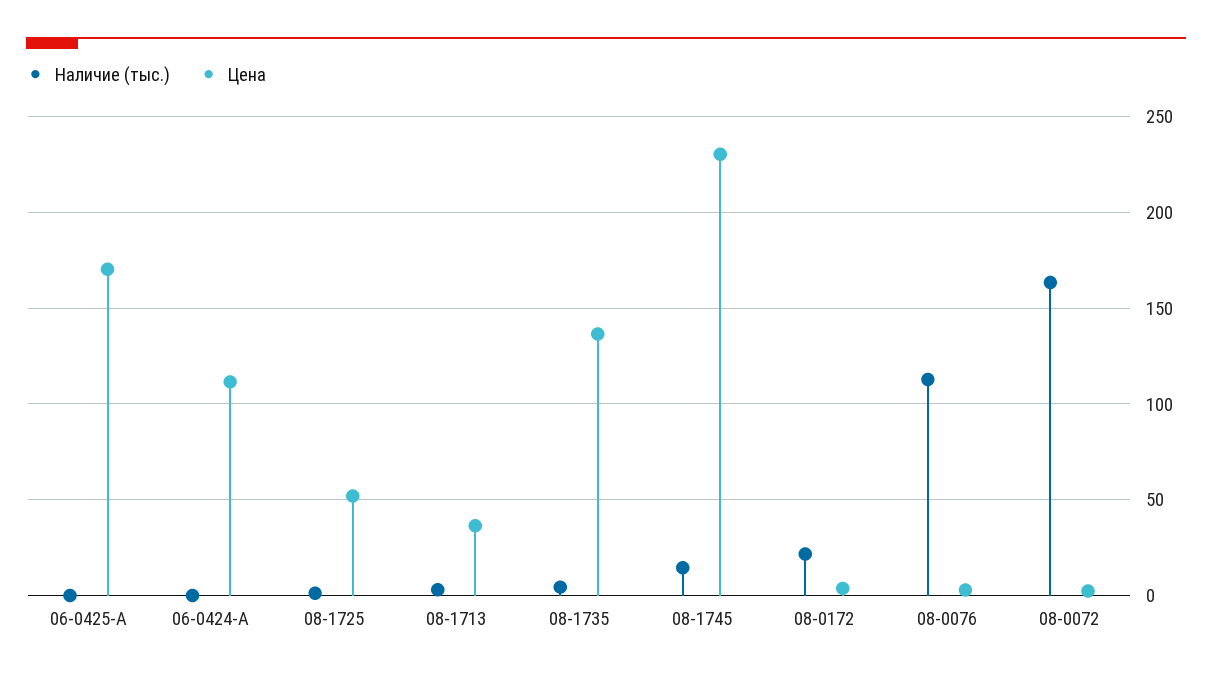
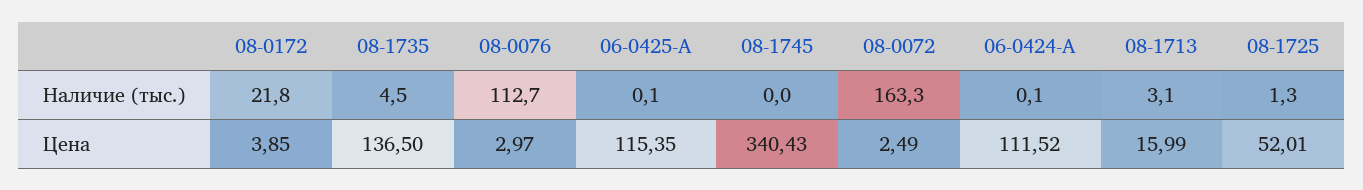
  {
    "Наличие (тыс.)": {
      "06-0425-A": 0.1,
      "06-0424-A": 0.1,
      "08-1725": 1.3,
      "08-1713": 3.1,
      "08-1735": 4.5,
-     "08-1745": 15,
+     "08-1745": 0,
      "08-0172": 21.8,
      "08-0076": 112.7,
      "08-0072": 163.3
    },
    "Цена": {
-     "06-0425-A": 170,
+     "06-0425-A": 115.35,
      "06-0424-A": 111.52,
      "08-1725": 52.01,
-     "08-1713": 35,
+     "08-1713": 15.99,
      "08-1735": 136.5,
-     "08-1745": 230,
+     "08-1745": 340.43,
      "08-0172": 3.85,
      "08-0076": 2.97,
      "08-0072": 2.49
    }
  }

